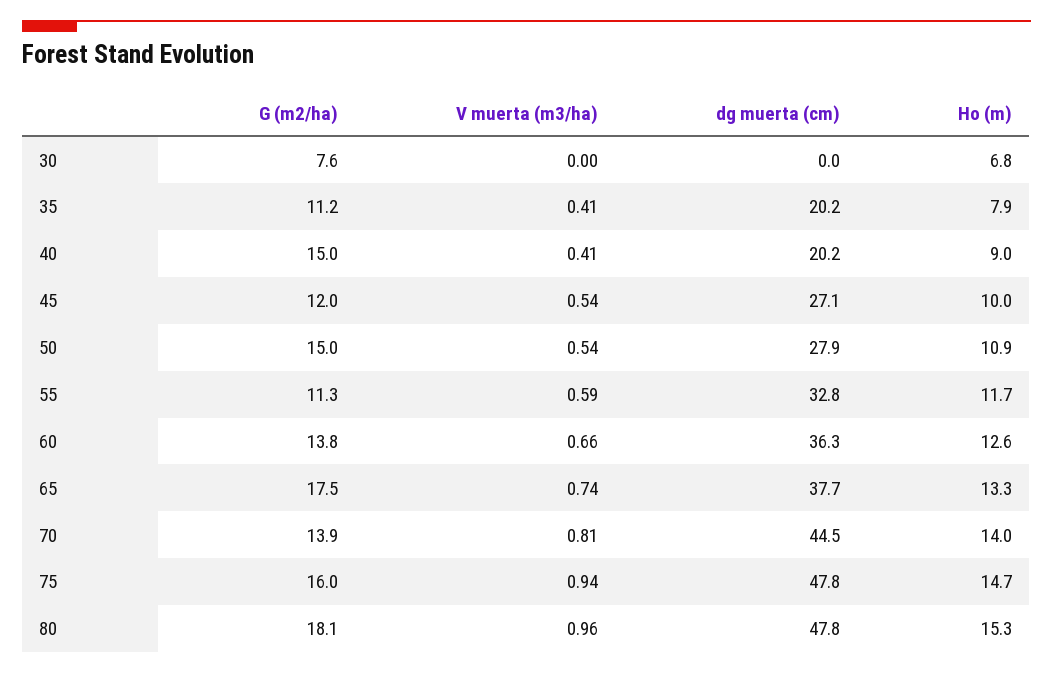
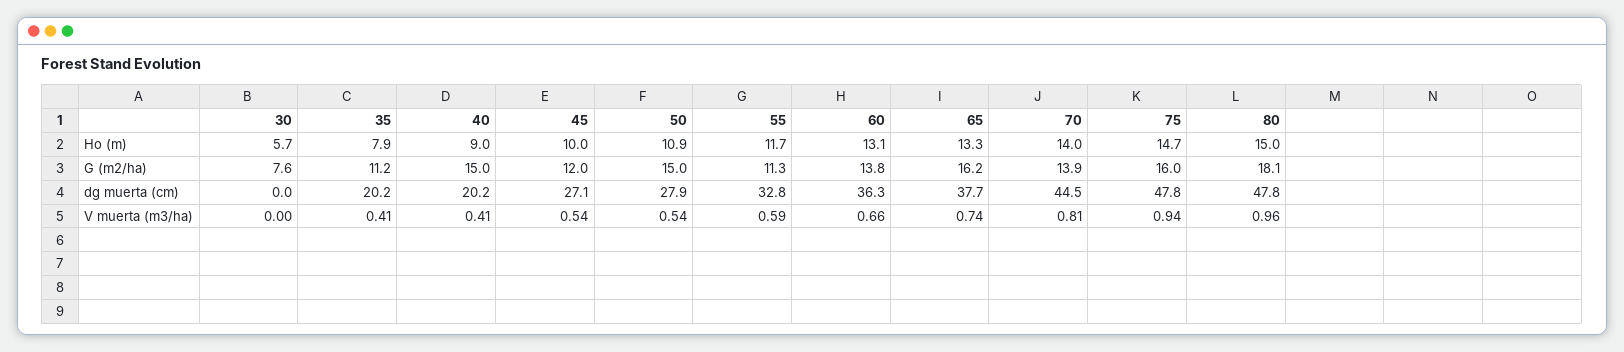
  {
    "G (m2/ha)": {
      "30": 7.6,
      "35": 11.2,
      "40": 15,
      "45": 12,
      "50": 15,
      "55": 11.3,
      "60": 13.8,
-     "65": 17.5,
+     "65": 16.2,
      "70": 13.9,
      "75": 16,
      "80": 18.1
    },
    "V muerta (m3/ha)": {
      "30": 0,
      "35": 0.41,
      "40": 0.41,
      "45": 0.54,
      "50": 0.54,
      "55": 0.59,
      "60": 0.66,
      "65": 0.74,
      "70": 0.81,
      "75": 0.94,
      "80": 0.96
    },
    "dg muerta (cm)": {
      "30": 0,
      "35": 20.2,
      "40": 20.2,
      "45": 27.1,
      "50": 27.9,
      "55": 32.8,
      "60": 36.3,
      "65": 37.7,
      "70": 44.5,
      "75": 47.8,
      "80": 47.8
    },
    "Ho (m)": {
-     "30": 6.8,
+     "30": 5.7,
      "35": 7.9,
      "40": 9,
      "45": 10,
      "50": 10.9,
      "55": 11.7,
-     "60": 12.6,
+     "60": 13.1,
      "65": 13.3,
      "70": 14,
      "75": 14.7,
-     "80": 15.3
+     "80": 15
    }
  }

